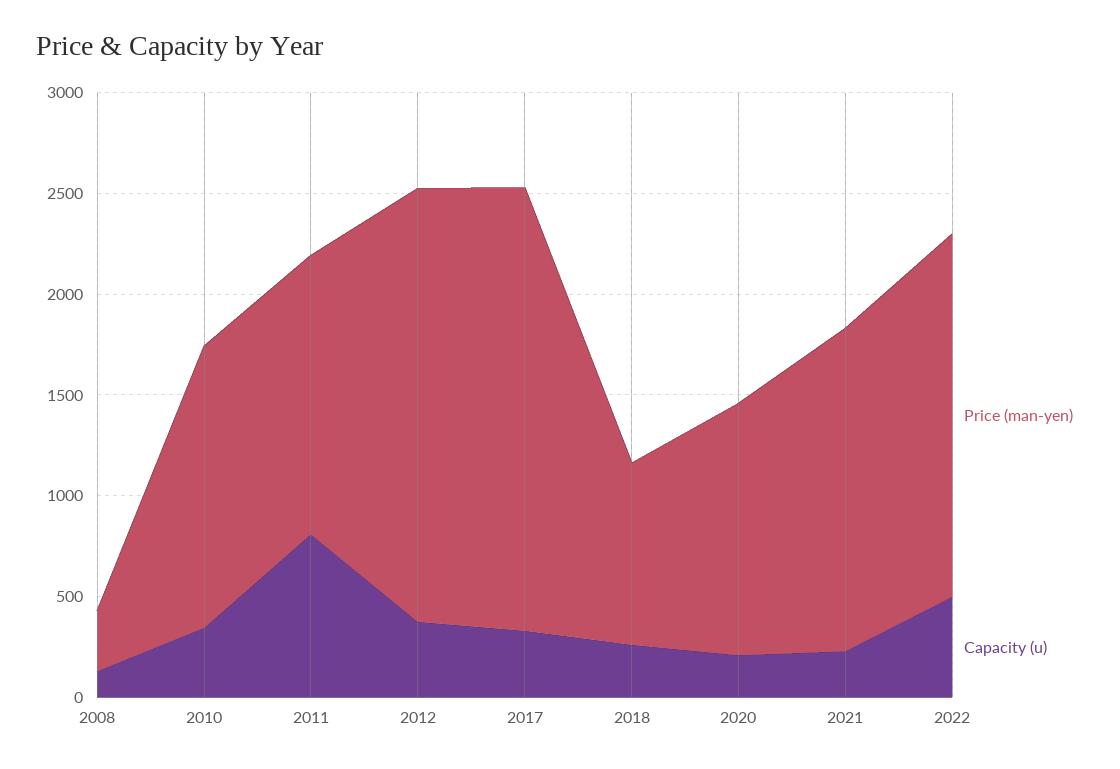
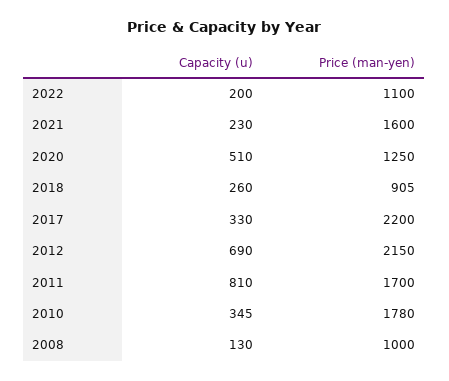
  {
    "Price (man-yen)": {
-     "2008": 300,
+     "2008": 1000,
-     "2010": 1400,
+     "2010": 1780,
-     "2011": 1400,
+     "2011": 1700,
      "2012": 2150,
      "2017": 2200,
      "2018": 905,
      "2020": 1250,
      "2021": 1600,
-     "2022": 1800
+     "2022": 1100
    },
    "Capacity (u)": {
      "2008": 130,
      "2010": 345,
      "2011": 810,
-     "2012": 400,
+     "2012": 690,
      "2017": 330,
      "2018": 260,
-     "2020": 200,
+     "2020": 510,
      "2021": 230,
-     "2022": 500
+     "2022": 200
    }
  }

